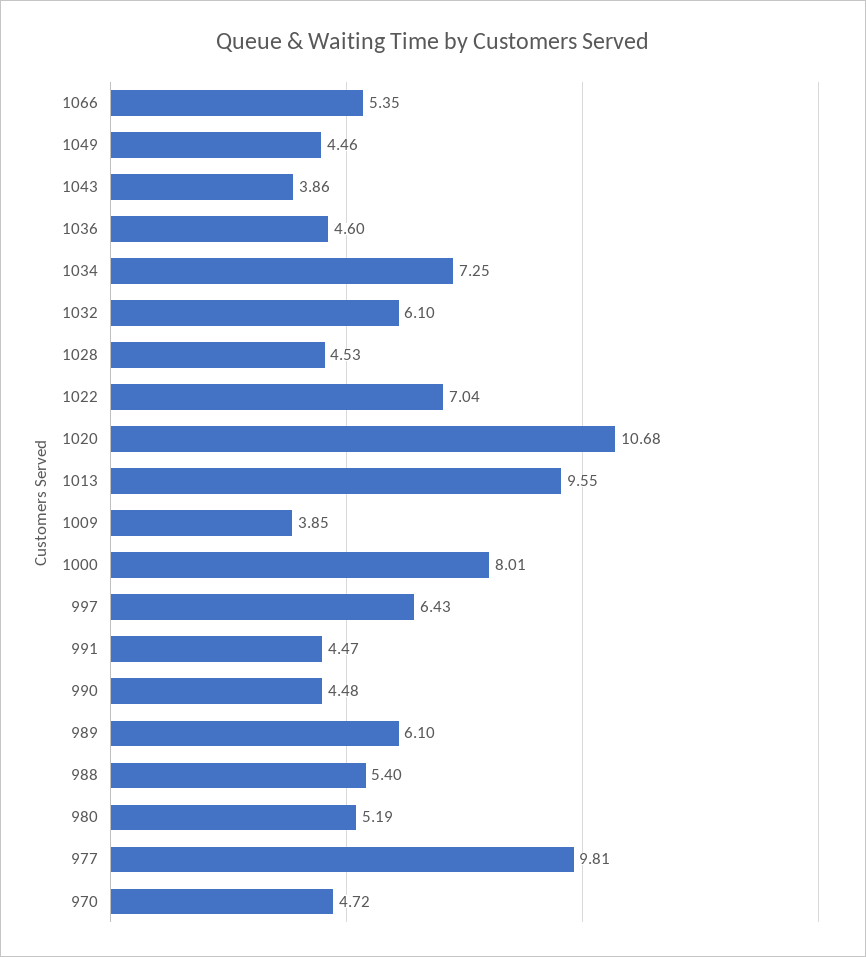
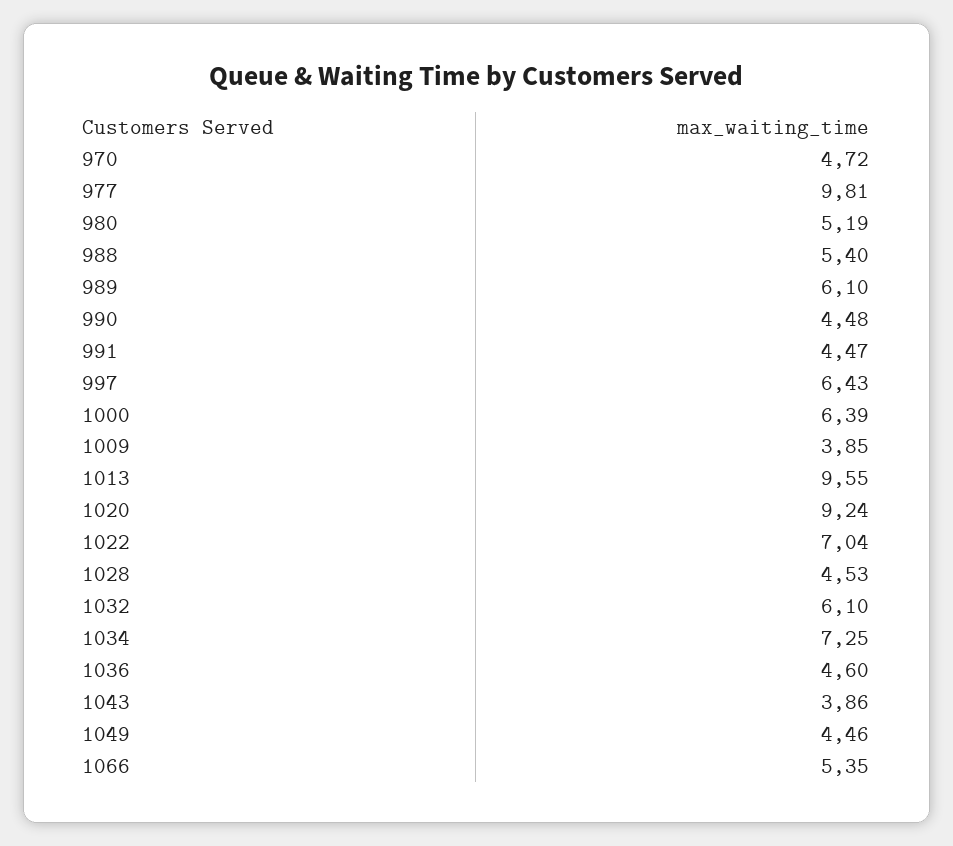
  {
    "1066": 5.35,
    "1049": 4.46,
    "1043": 3.86,
    "1036": 4.6,
    "1034": 7.25,
    "1032": 6.1,
    "1028": 4.53,
    "1022": 7.04,
-   "1020": 10.68,
+   "1020": 9.24,
    "1013": 9.55,
    "1009": 3.85,
-   "1000": 8.01,
+   "1000": 6.39,
    "997": 6.43,
    "991": 4.47,
    "990": 4.48,
    "989": 6.1,
    "988": 5.4,
    "980": 5.19,
    "977": 9.81,
    "970": 4.72
  }

